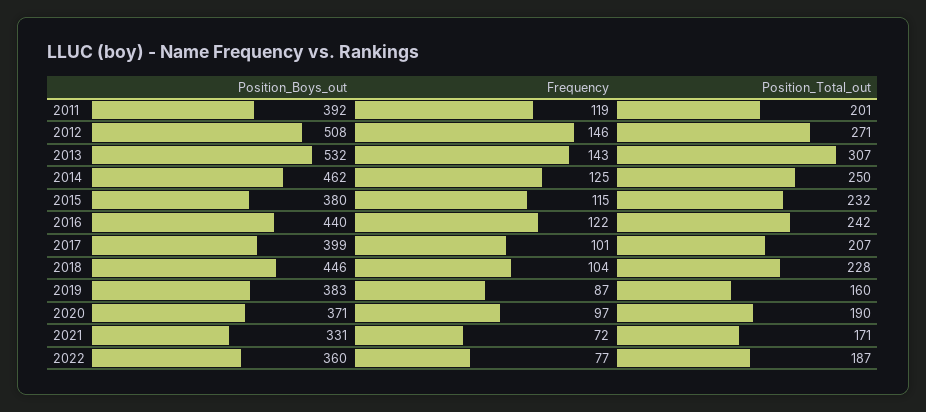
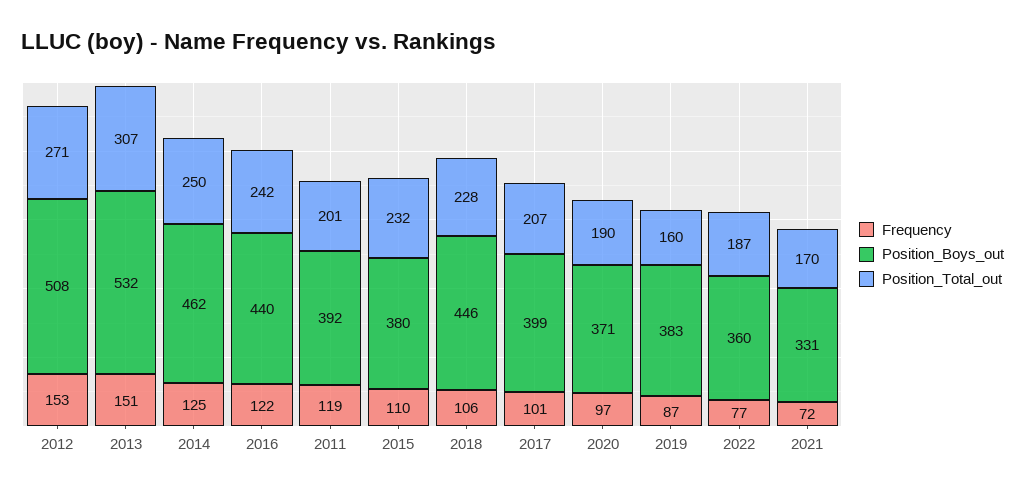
  {
    "Position_Boys_out": {
      "2011": 392,
      "2012": 508,
      "2013": 532,
      "2014": 462,
      "2015": 380,
      "2016": 440,
      "2017": 399,
      "2018": 446,
      "2019": 383,
      "2020": 371,
      "2021": 331,
      "2022": 360
    },
    "Frequency": {
      "2011": 119,
-     "2012": 146,
+     "2012": 153,
-     "2013": 143,
+     "2013": 151,
      "2014": 125,
-     "2015": 115,
+     "2015": 110,
      "2016": 122,
      "2017": 101,
-     "2018": 104,
+     "2018": 106,
      "2019": 87,
      "2020": 97,
      "2021": 72,
      "2022": 77
    },
    "Position_Total_out": {
      "2011": 201,
      "2012": 271,
      "2013": 307,
      "2014": 250,
      "2015": 232,
      "2016": 242,
      "2017": 207,
      "2018": 228,
      "2019": 160,
      "2020": 190,
-     "2021": 171,
+     "2021": 170,
      "2022": 187
    }
  }

